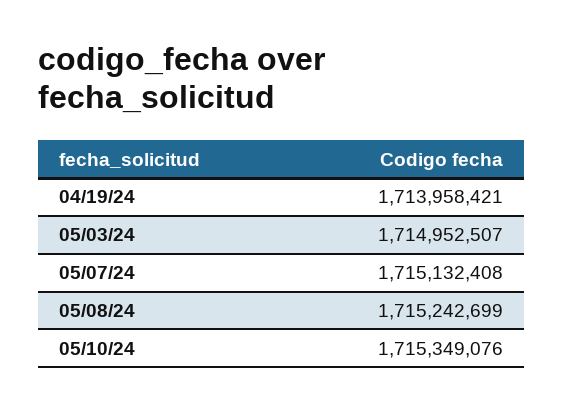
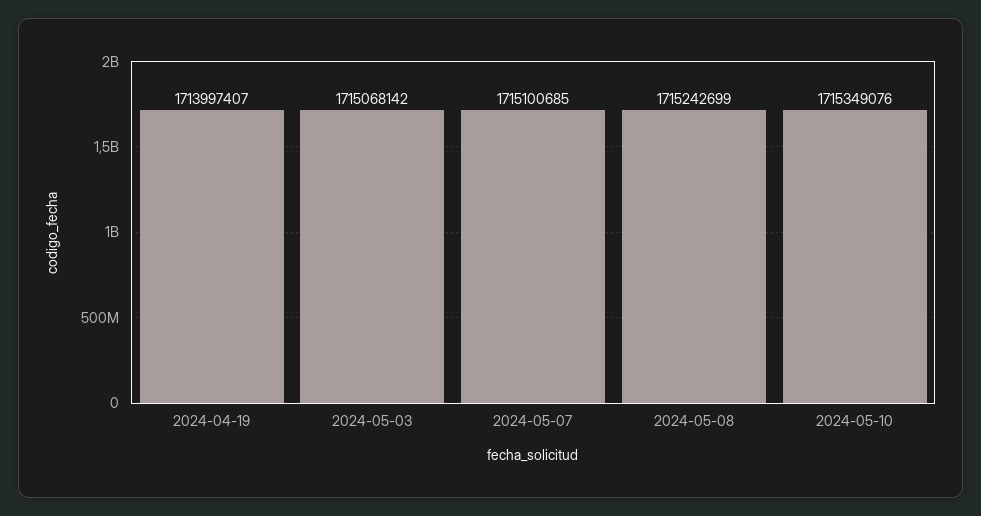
  {
-   "04/19/24": 1713958421,
+   "04/19/24": 1713997407,
-   "05/03/24": 1714952507,
+   "05/03/24": 1715068142,
-   "05/07/24": 1715132408,
+   "05/07/24": 1715100685,
    "05/08/24": 1715242699,
    "05/10/24": 1715349076
  }

